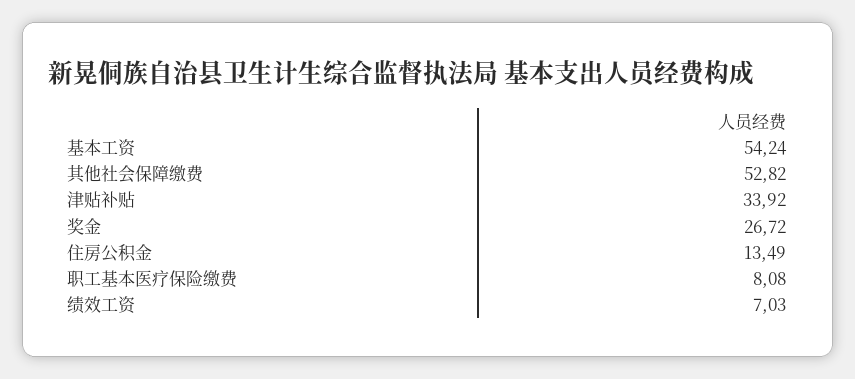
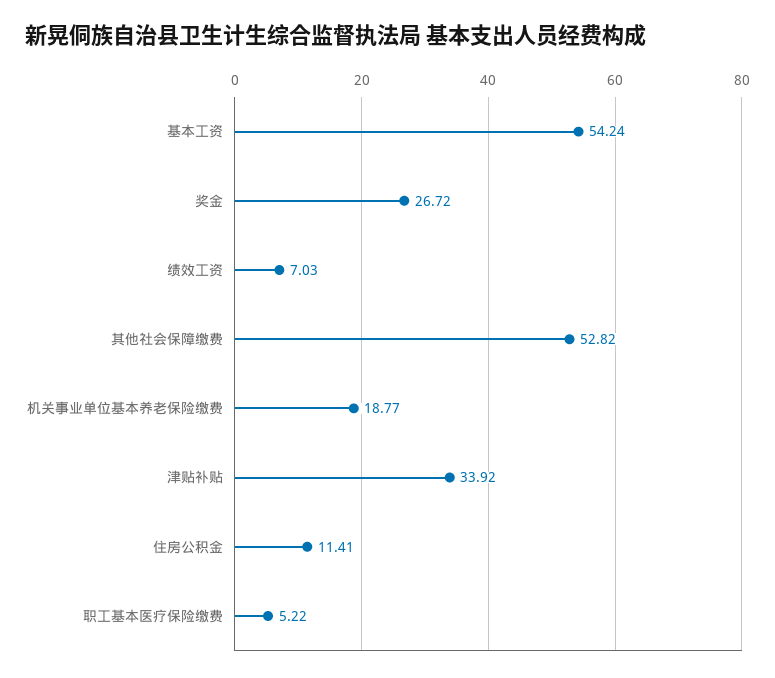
  {
    "基本工资": 54.24,
    "其他社会保障缴费": 52.82,
    "津贴补贴": 33.92,
    "奖金": 26.72,
-   "住房公积金": 13.49,
+   "住房公积金": 11.41,
-   "职工基本医疗保险缴费": 8.08,
+   "职工基本医疗保险缴费": 5.22,
-   "绩效工资": 7.03
+   "绩效工资": 7.03,
+   "机关事业单位基本养老保险缴费": 18.77
  }

